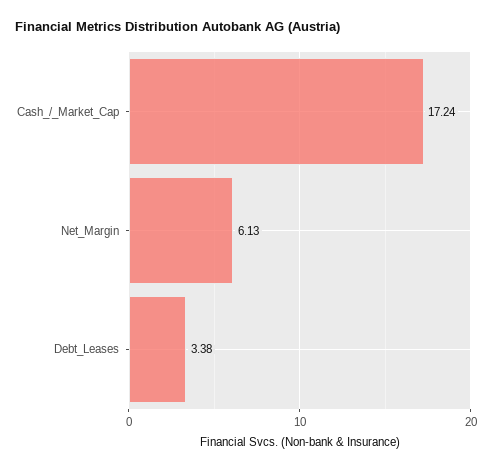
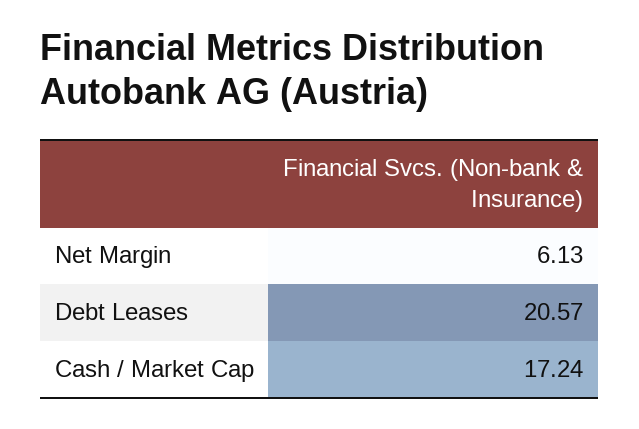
  {
    "Cash_/_Market_Cap": 17.24,
    "Net_Margin": 6.13,
-   "Debt_Leases": 3.38
+   "Debt_Leases": 20.57
  }

